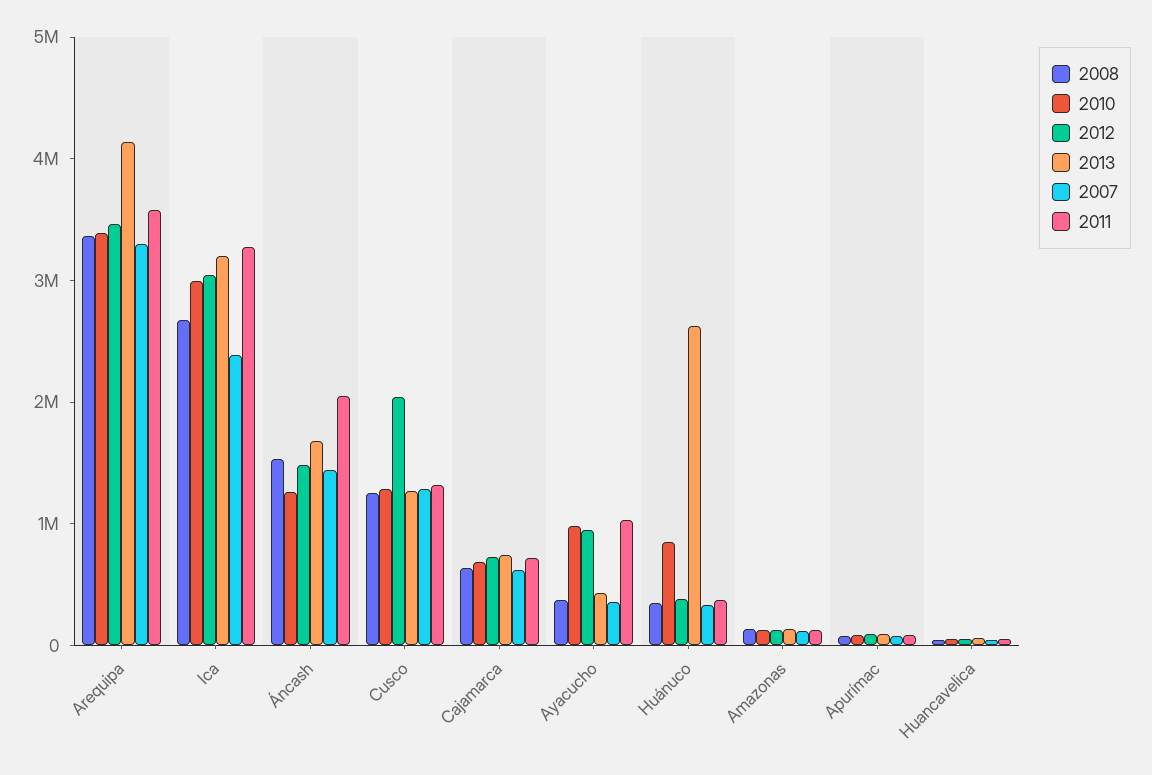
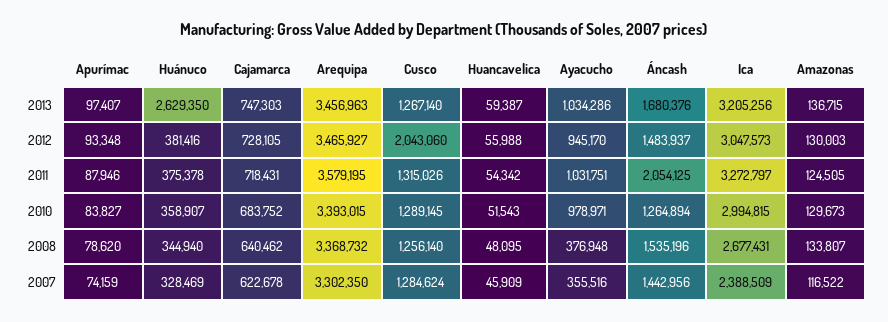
  {
    "2008": {
      "Arequipa": 3368732,
      "Ica": 2677431,
      "Áncash": 1535196,
      "Cusco": 1256140,
      "Cajamarca": 640462,
      "Ayacucho": 376948,
      "Huánuco": 344940,
      "Amazonas": 133807,
      "Apurímac": 78620,
      "Huancavelica": 48095
    },
    "2010": {
      "Arequipa": 3393015,
      "Ica": 2994815,
      "Áncash": 1264894,
      "Cusco": 1289145,
      "Cajamarca": 683752,
      "Ayacucho": 978971,
-     "Huánuco": 800000,
+     "Huánuco": 358907,
      "Amazonas": 129673,
      "Apurímac": 83827,
      "Huancavelica": 51543
    },
    "2012": {
      "Arequipa": 3465927,
      "Ica": 3047573,
      "Áncash": 1483937,
      "Cusco": 2043060,
      "Cajamarca": 728105,
      "Ayacucho": 945170,
      "Huánuco": 381416,
      "Amazonas": 130003,
      "Apurímac": 93348,
      "Huancavelica": 55988
    },
    "2013": {
-     "Arequipa": 4200000,
+     "Arequipa": 3456963,
      "Ica": 3205256,
      "Áncash": 1680376,
      "Cusco": 1267140,
      "Cajamarca": 747303,
-     "Ayacucho": 400000,
+     "Ayacucho": 1034286,
      "Huánuco": 2629350,
      "Amazonas": 136715,
      "Apurímac": 97407,
      "Huancavelica": 59387
    },
    "2007": {
      "Arequipa": 3302350,
      "Ica": 2388509,
      "Áncash": 1442956,
      "Cusco": 1284624,
      "Cajamarca": 622678,
      "Ayacucho": 355516,
      "Huánuco": 328469,
      "Amazonas": 116522,
      "Apurímac": 74159,
      "Huancavelica": 45909
    },
    "2011": {
      "Arequipa": 3579195,
      "Ica": 3272797,
      "Áncash": 2054125,
      "Cusco": 1315026,
      "Cajamarca": 718431,
      "Ayacucho": 1031751,
      "Huánuco": 375378,
      "Amazonas": 124505,
      "Apurímac": 87946,
      "Huancavelica": 54342
    }
  }

